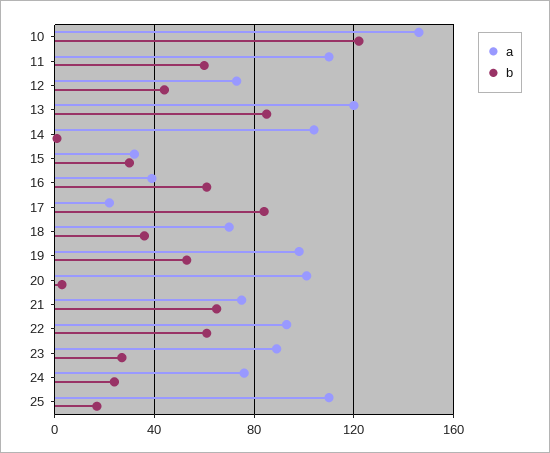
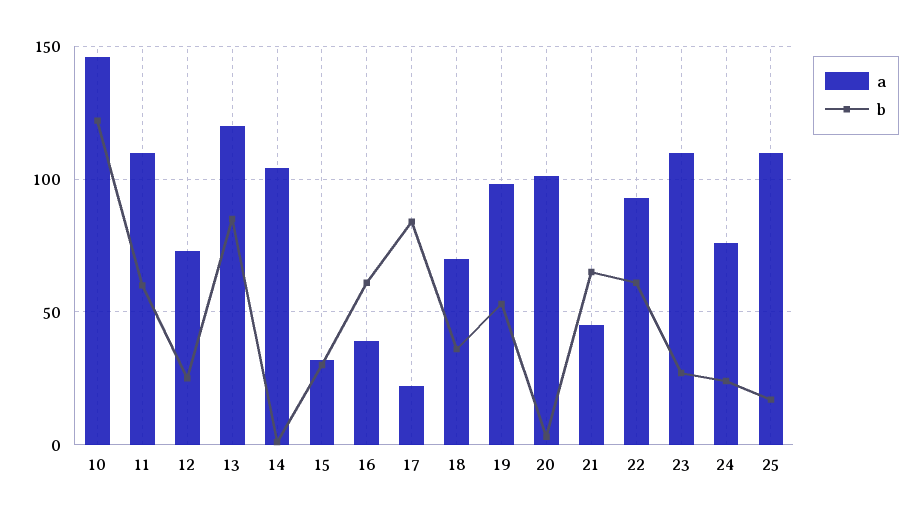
  {
    "a": {
      "10": 145,
      "11": 110,
      "12": 75,
      "13": 120,
      "14": 105,
      "15": 30,
      "16": 40,
      "17": 20,
      "18": 70,
      "19": 100,
      "20": 100,
-     "21": 75,
+     "21": 45,
      "22": 95,
-     "23": 90,
+     "23": 110,
      "24": 75,
      "25": 110
    },
    "b": {
      "10": 120,
      "11": 60,
-     "12": 45,
+     "12": 25,
      "13": 85,
      "14": 0,
      "15": 30,
      "16": 60,
      "17": 85,
      "18": 35,
      "19": 55,
      "20": 5,
      "21": 65,
      "22": 60,
      "23": 25,
      "24": 25,
      "25": 15
    }
  }

